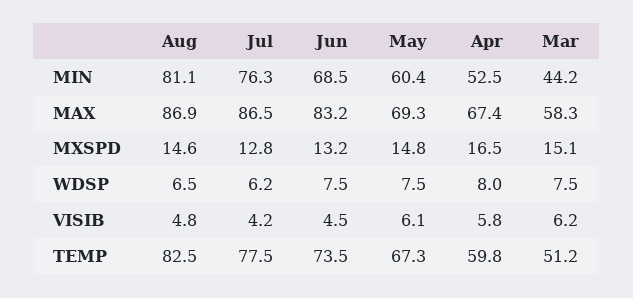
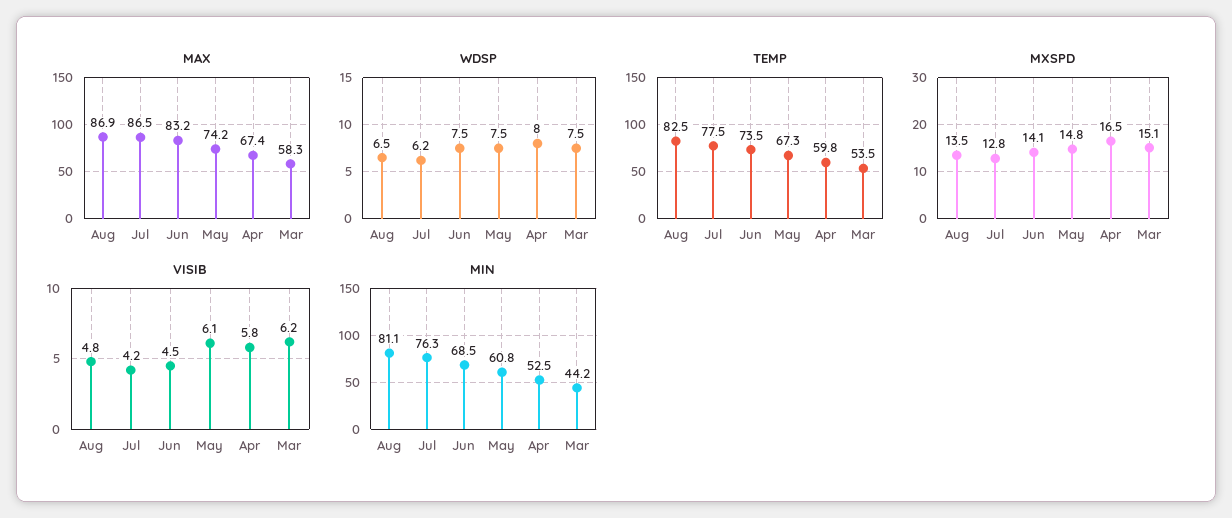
  {
    "MIN": {
      "Aug": 81.1,
      "Jul": 76.3,
      "Jun": 68.5,
-     "May": 60.4,
+     "May": 60.8,
      "Apr": 52.5,
      "Mar": 44.2
    },
    "MAX": {
      "Aug": 86.9,
      "Jul": 86.5,
      "Jun": 83.2,
-     "May": 69.3,
+     "May": 74.2,
      "Apr": 67.4,
      "Mar": 58.3
    },
    "MXSPD": {
-     "Aug": 14.6,
+     "Aug": 13.5,
      "Jul": 12.8,
-     "Jun": 13.2,
+     "Jun": 14.1,
      "May": 14.8,
      "Apr": 16.5,
      "Mar": 15.1
    },
    "WDSP": {
      "Aug": 6.5,
      "Jul": 6.2,
      "Jun": 7.5,
      "May": 7.5,
      "Apr": 8,
      "Mar": 7.5
    },
    "VISIB": {
      "Aug": 4.8,
      "Jul": 4.2,
      "Jun": 4.5,
      "May": 6.1,
      "Apr": 5.8,
      "Mar": 6.2
    },
    "TEMP": {
      "Aug": 82.5,
      "Jul": 77.5,
      "Jun": 73.5,
      "May": 67.3,
      "Apr": 59.8,
-     "Mar": 51.2
+     "Mar": 53.5
    }
  }

